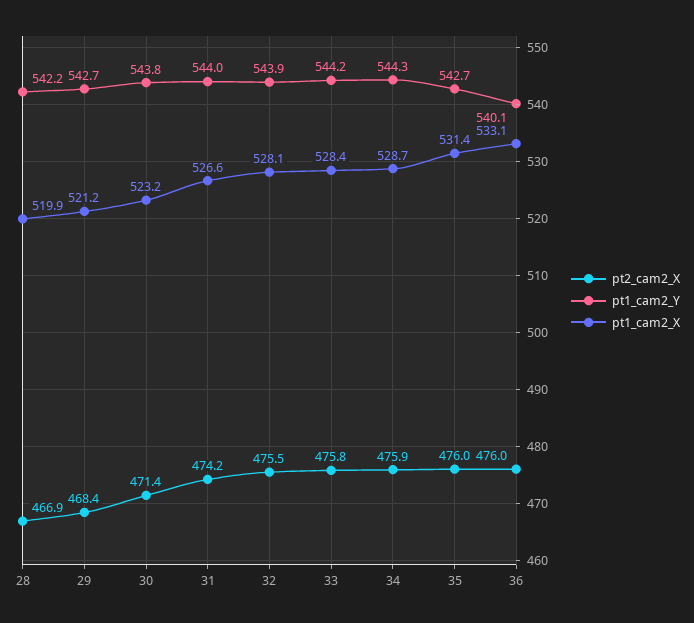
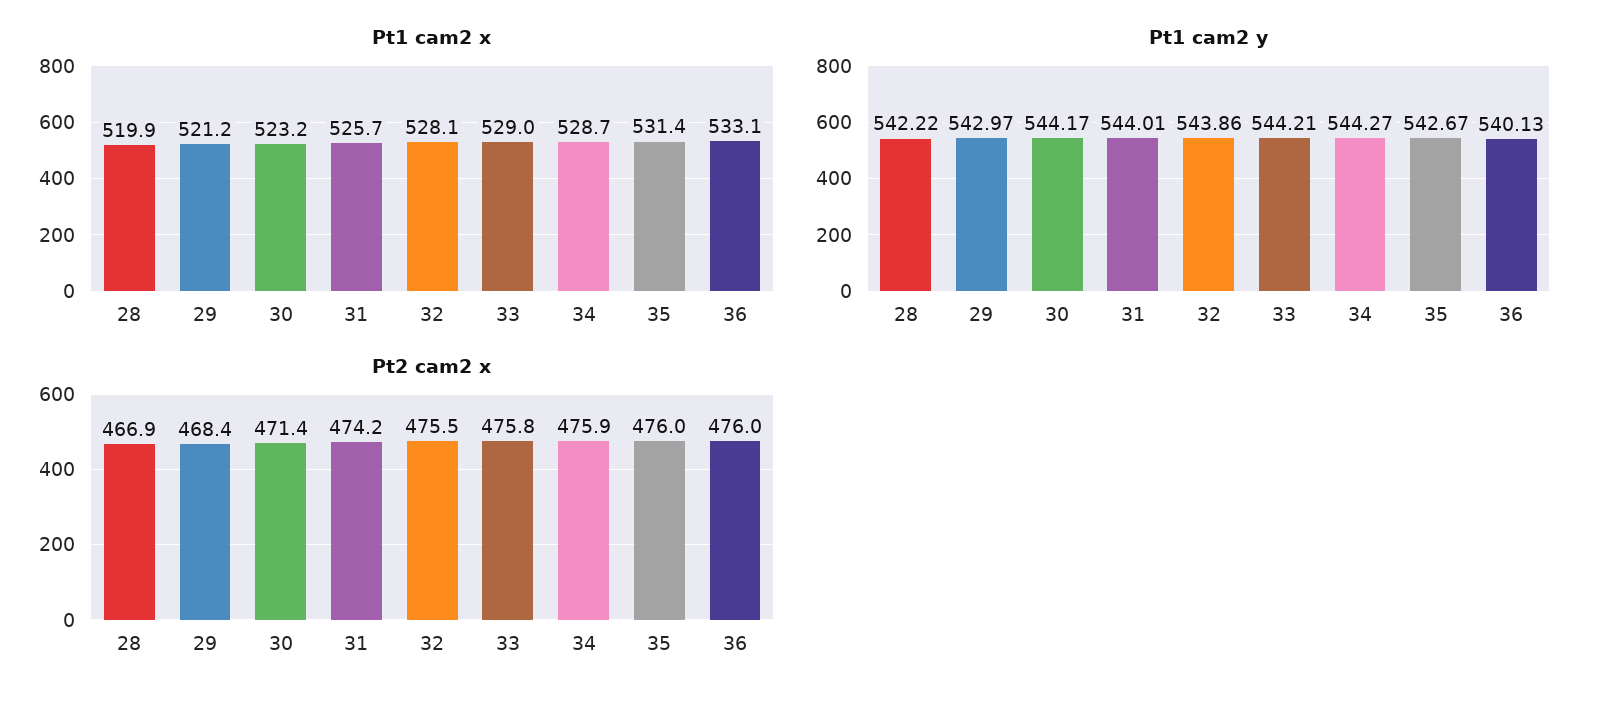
  {
    "pt2_cam2_X": {
      "28": 466.9,
      "29": 468.4,
      "30": 471.4,
      "31": 474.2,
      "32": 475.5,
      "33": 475.8,
      "34": 475.9,
      "35": 476,
      "36": 476
    },
    "pt1_cam2_Y": {
      "28": 542.22,
-     "29": 542.7,
+     "29": 542.97,
-     "30": 543.8,
+     "30": 544.17,
      "31": 544.01,
      "32": 543.86,
      "33": 544.21,
      "34": 544.27,
      "35": 542.67,
      "36": 540.13
    },
    "pt1_cam2_X": {
      "28": 519.9,
      "29": 521.2,
      "30": 523.2,
-     "31": 526.6,
+     "31": 525.7,
      "32": 528.1,
-     "33": 528.4,
+     "33": 529,
      "34": 528.7,
      "35": 531.4,
      "36": 533.1
    }
  }

